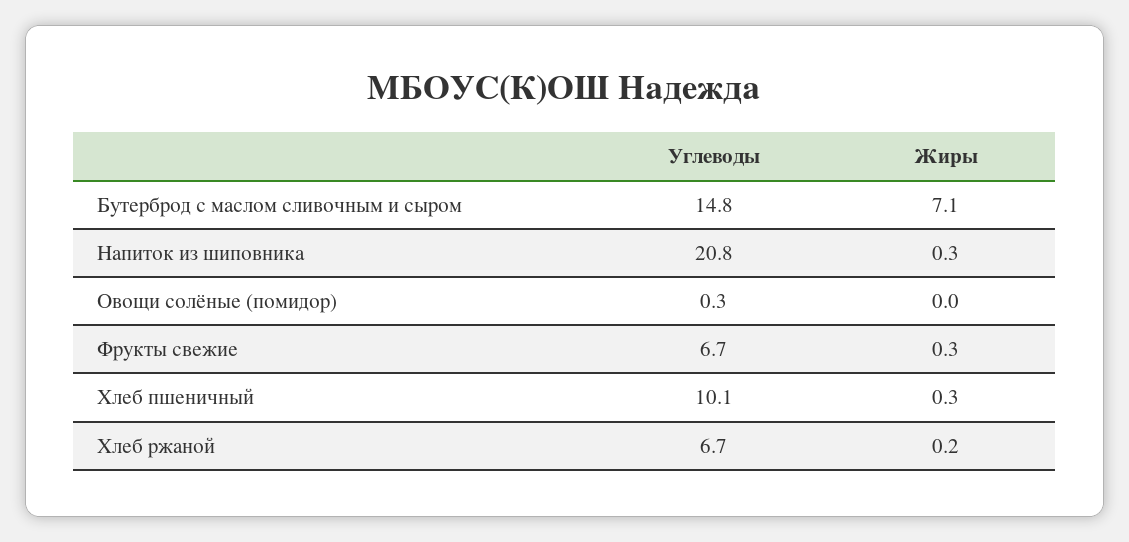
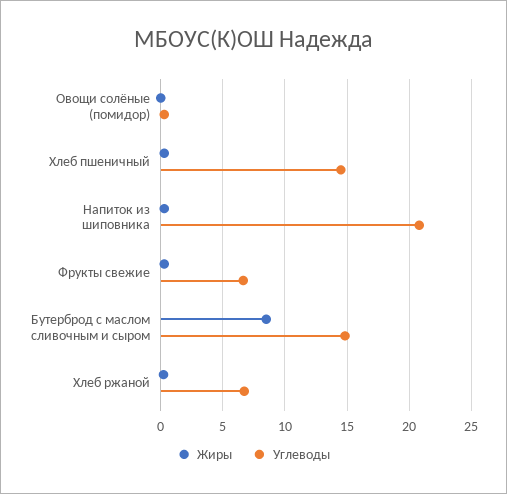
  {
    "Углеводы": {
      "Бутерброд с маслом сливочным и сыром": 14.8,
      "Напиток из шиповника": 20.8,
      "Овощи солёные (помидор)": 0.3,
      "Фрукты свежие": 6.7,
-     "Хлеб пшеничный": 10.1,
+     "Хлеб пшеничный": 14.5,
      "Хлеб ржаной": 6.7
    },
    "Жиры": {
-     "Бутерброд с маслом сливочным и сыром": 7.1,
+     "Бутерброд с маслом сливочным и сыром": 8.5,
      "Напиток из шиповника": 0.3,
      "Овощи солёные (помидор)": 0,
      "Фрукты свежие": 0.3,
      "Хлеб пшеничный": 0.3,
      "Хлеб ржаной": 0.2
    }
  }

